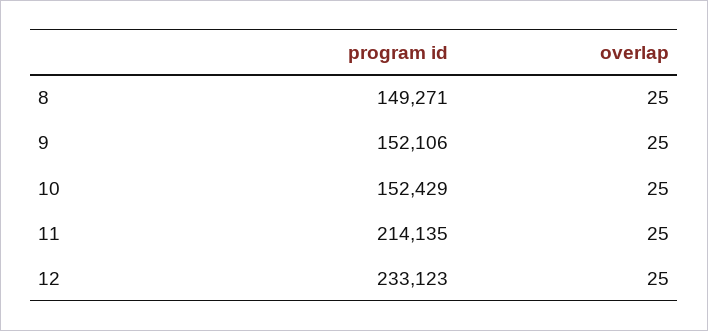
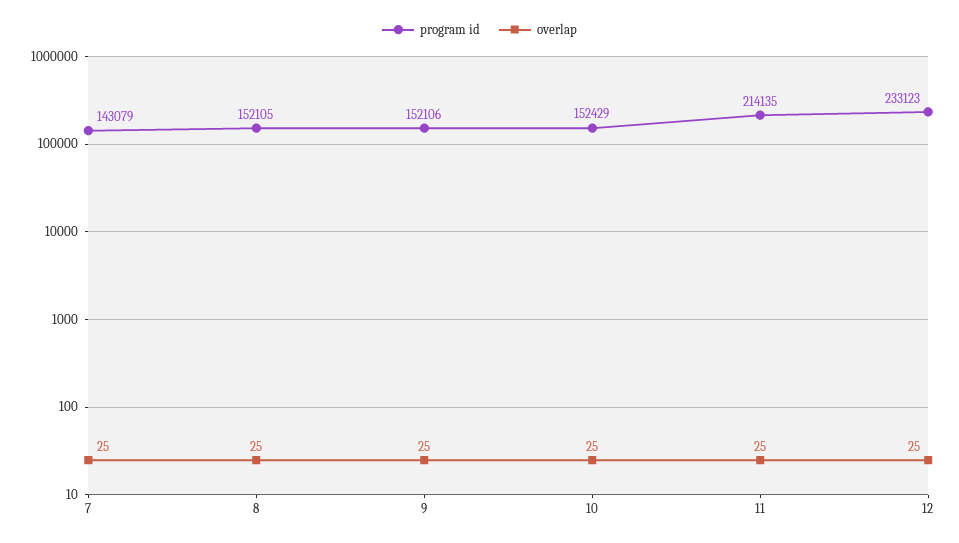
  {
    "program id": {
-     "8": 149271,
+     "8": 152105,
      "9": 152106,
      "10": 152429,
      "11": 214135,
-     "12": 233123
+     "12": 233123,
+     "7": 143079
    },
    "overlap": {
      "8": 25,
      "9": 25,
      "10": 25,
      "11": 25,
-     "12": 25
+     "12": 25,
+     "7": 25
    }
  }

